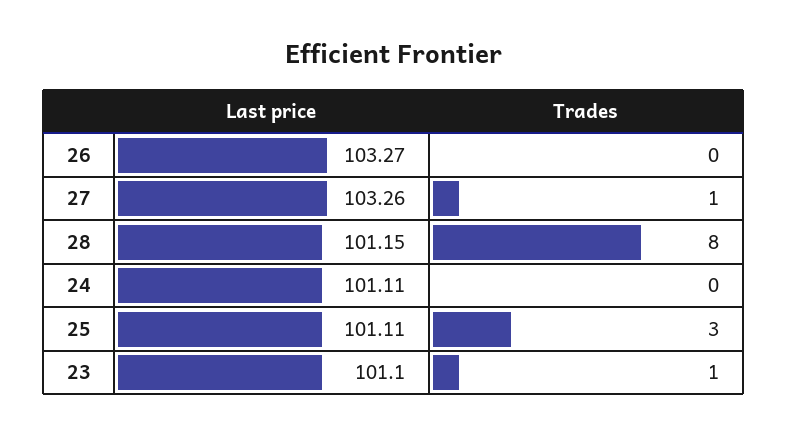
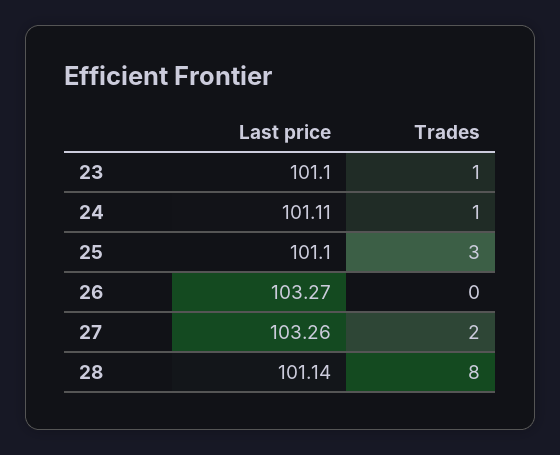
  {
    "Last price": {
      "26": 103.27,
      "27": 103.26,
-     "28": 101.15,
+     "28": 101.14,
      "24": 101.11,
-     "25": 101.11,
+     "25": 101.1,
      "23": 101.1
    },
    "Trades": {
      "26": 0,
-     "27": 1,
+     "27": 2,
      "28": 8,
-     "24": 0,
+     "24": 1,
      "25": 3,
      "23": 1
    }
  }

